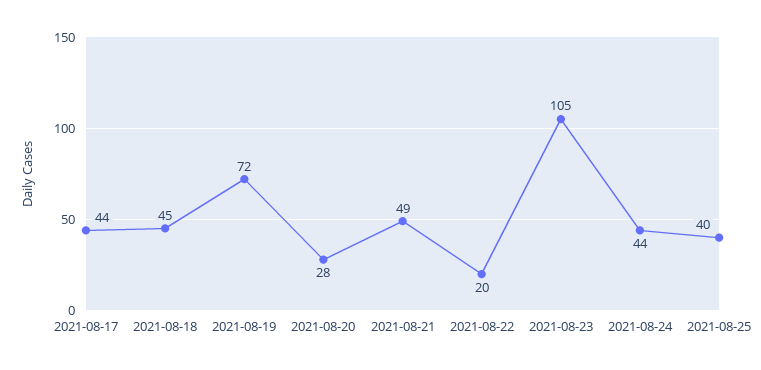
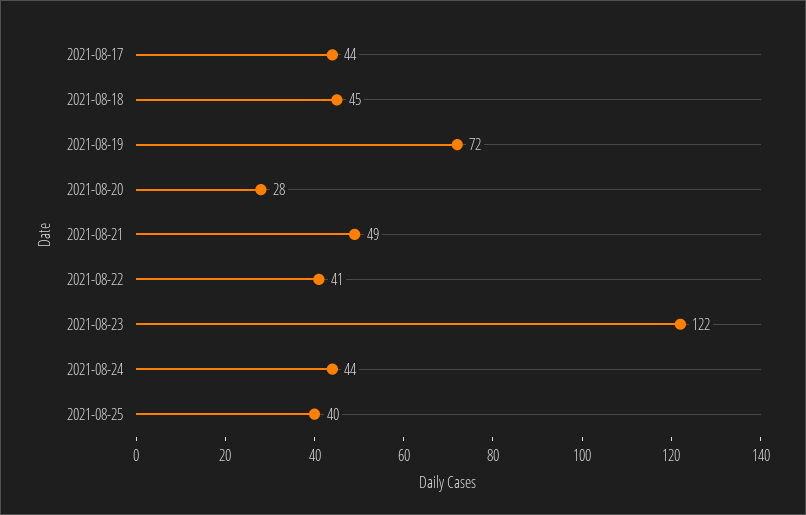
  {
    "2021-08-17": 44,
    "2021-08-18": 45,
    "2021-08-19": 72,
    "2021-08-20": 28,
    "2021-08-21": 49,
-   "2021-08-22": 20,
+   "2021-08-22": 41,
-   "2021-08-23": 105,
+   "2021-08-23": 122,
    "2021-08-24": 44,
    "2021-08-25": 40
  }

